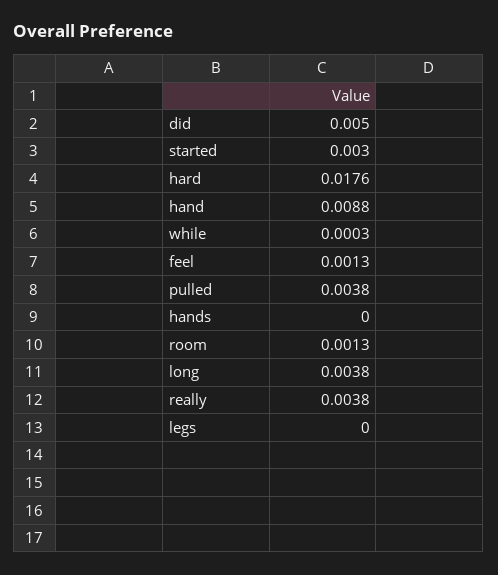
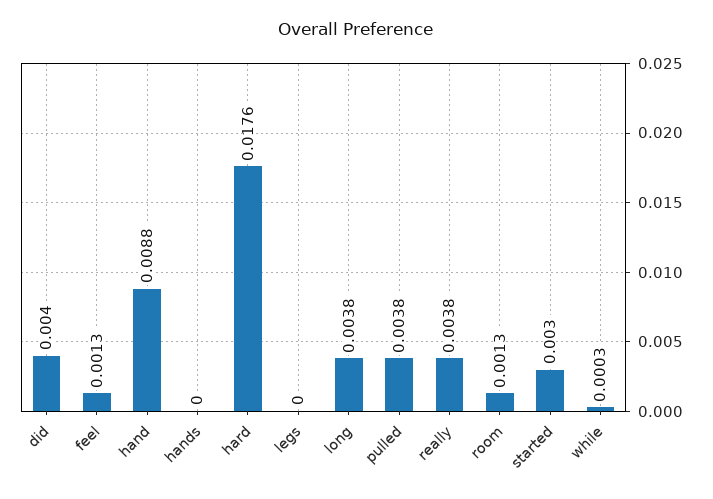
  {
-   "did": 0.005,
+   "did": 0.004,
    "started": 0.003,
    "hard": 0.0176,
    "hand": 0.0088,
    "while": 0.0003,
    "feel": 0.0013,
    "pulled": 0.0038,
    "hands": 0,
    "room": 0.0013,
    "long": 0.0038,
    "really": 0.0038,
    "legs": 0
  }

